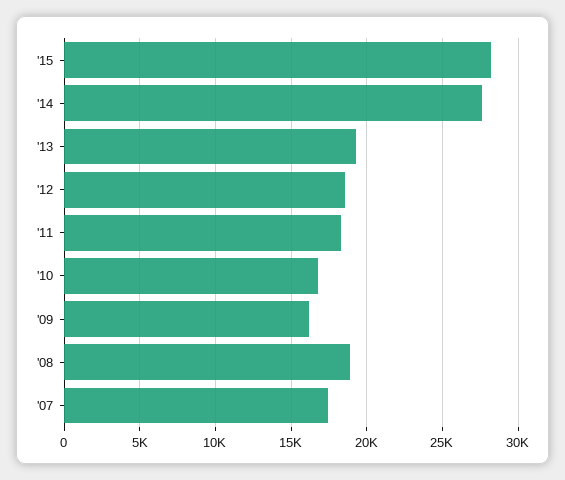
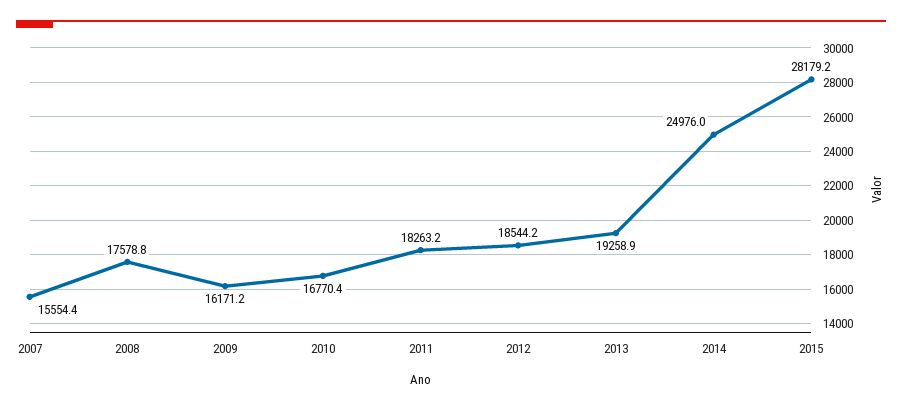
  {
    "'15": 28179.2,
-   "'14": 27500,
+   "'14": 24976,
    "'13": 19258.9,
    "'12": 18544.2,
    "'11": 18263.2,
    "'10": 16770.4,
    "'09": 16171.2,
-   "'08": 19000,
+   "'08": 17578.8,
-   "'07": 17500
+   "'07": 15554.4
  }

